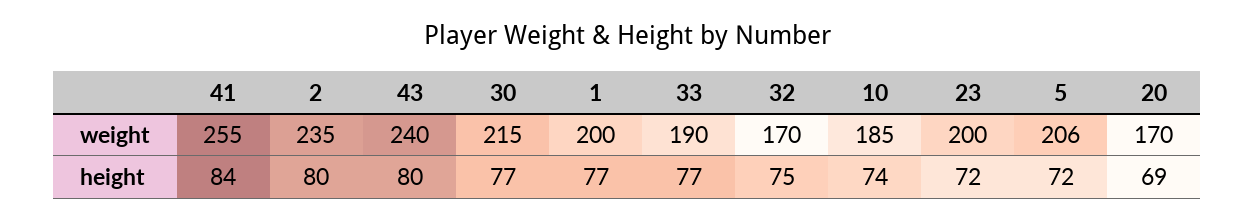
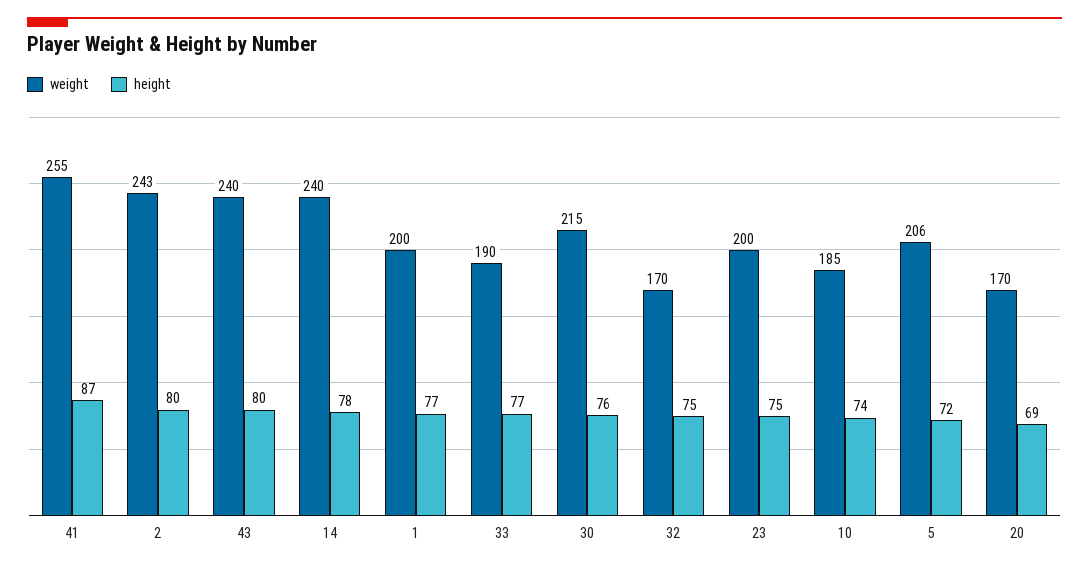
  {
    "weight": {
      "41": 255,
-     "2": 235,
+     "2": 243,
      "43": 240,
      "30": 215,
      "1": 200,
      "33": 190,
      "32": 170,
      "10": 185,
      "23": 200,
      "5": 206,
-     "20": 170
+     "20": 170,
+     "14": 240
    },
    "height": {
-     "41": 84,
+     "41": 87,
      "2": 80,
      "43": 80,
-     "30": 77,
+     "30": 76,
      "1": 77,
      "33": 77,
      "32": 75,
      "10": 74,
-     "23": 72,
+     "23": 75,
      "5": 72,
-     "20": 69
+     "20": 69,
+     "14": 78
    }
  }

